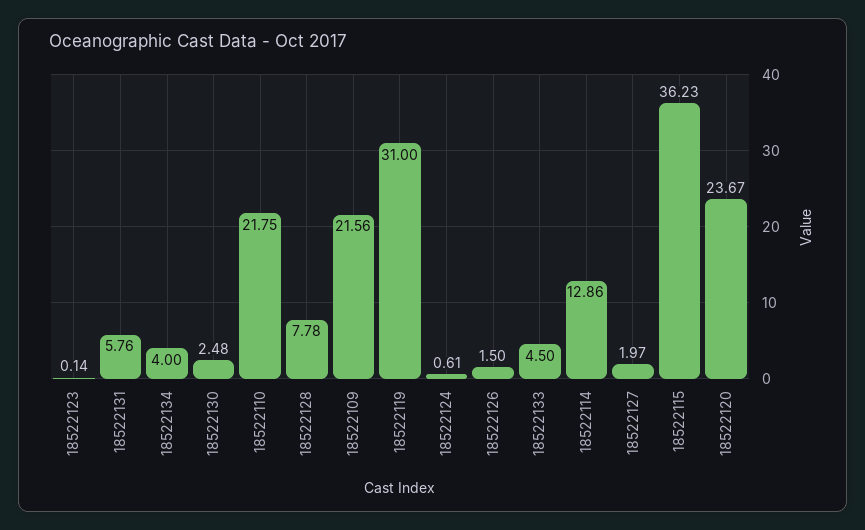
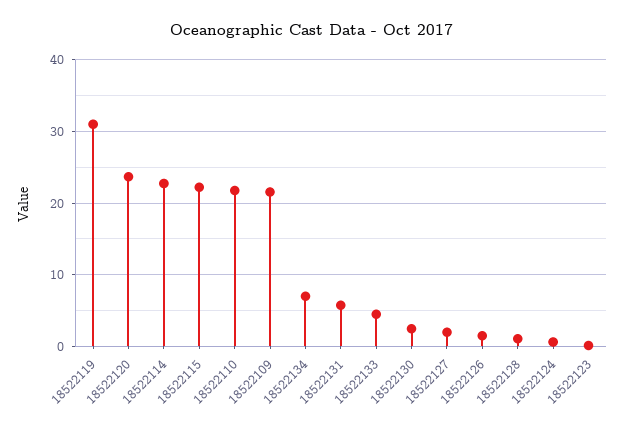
  {
    "18522123": 0.14,
    "18522131": 5.76,
-   "18522134": 4,
+   "18522134": 7,
    "18522130": 2.48,
    "18522110": 21.75,
-   "18522128": 7.78,
+   "18522128": 1,
    "18522109": 21.56,
    "18522119": 31,
    "18522124": 0.61,
    "18522126": 1.5,
    "18522133": 4.5,
-   "18522114": 12.86,
+   "18522114": 23,
    "18522127": 1.97,
-   "18522115": 36.23,
+   "18522115": 22,
    "18522120": 23.67
  }

